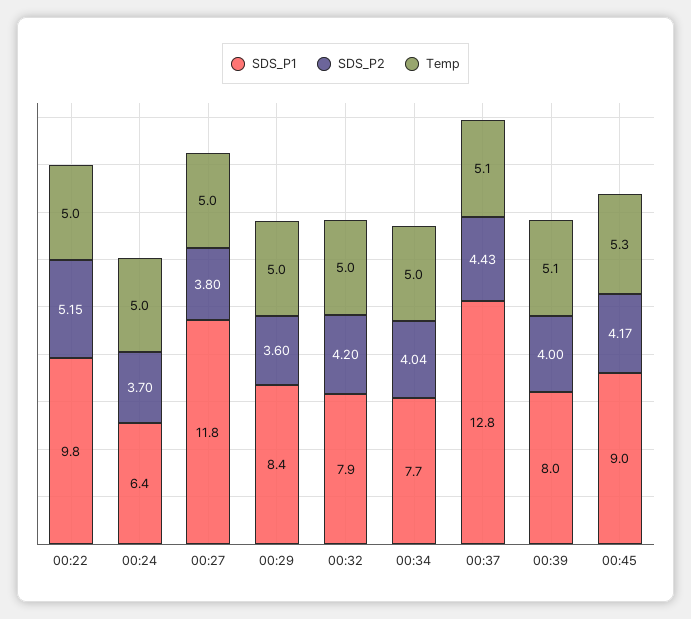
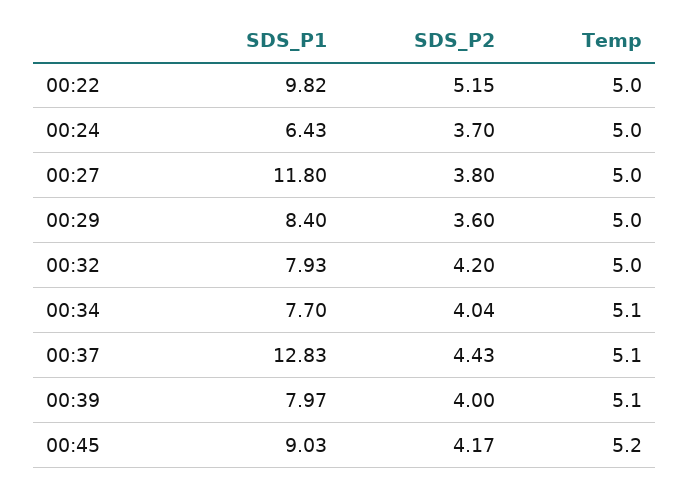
  {
    "SDS_P1": {
      "00:22": 9.82,
      "00:24": 6.43,
      "00:27": 11.8,
      "00:29": 8.4,
      "00:32": 7.93,
      "00:34": 7.7,
      "00:37": 12.83,
      "00:39": 7.97,
      "00:45": 9.03
    },
    "SDS_P2": {
      "00:22": 5.15,
      "00:24": 3.7,
      "00:27": 3.8,
      "00:29": 3.6,
      "00:32": 4.2,
      "00:34": 4.04,
      "00:37": 4.43,
      "00:39": 4,
      "00:45": 4.17
    },
    "Temp": {
      "00:22": 5,
      "00:24": 5,
      "00:27": 5,
      "00:29": 5,
      "00:32": 5,
-     "00:34": 5,
+     "00:34": 5.1,
      "00:37": 5.1,
      "00:39": 5.1,
-     "00:45": 5.3
+     "00:45": 5.2
    }
  }

